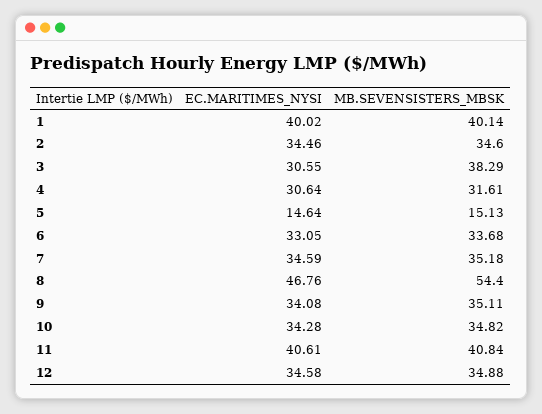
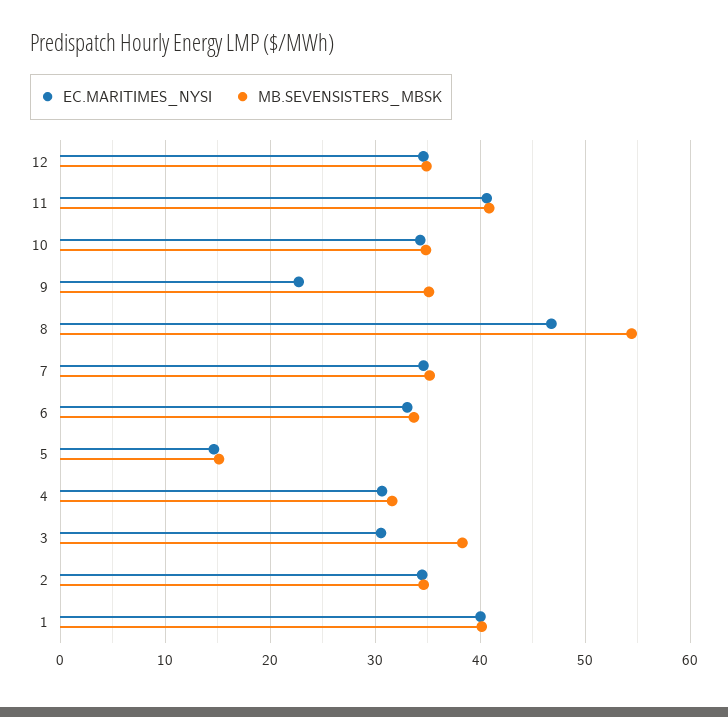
  {
    "EC.MARITIMES_NYSI": {
      "1": 40.02,
      "2": 34.46,
      "3": 30.55,
      "4": 30.64,
      "5": 14.64,
      "6": 33.05,
      "7": 34.59,
      "8": 46.76,
-     "9": 34.08,
+     "9": 23,
      "10": 34.28,
      "11": 40.61,
      "12": 34.58
    },
    "MB.SEVENSISTERS_MBSK": {
      "1": 40.14,
      "2": 34.6,
      "3": 38.29,
      "4": 31.61,
      "5": 15.13,
      "6": 33.68,
      "7": 35.18,
      "8": 54.4,
      "9": 35.11,
      "10": 34.82,
      "11": 40.84,
      "12": 34.88
    }
  }

